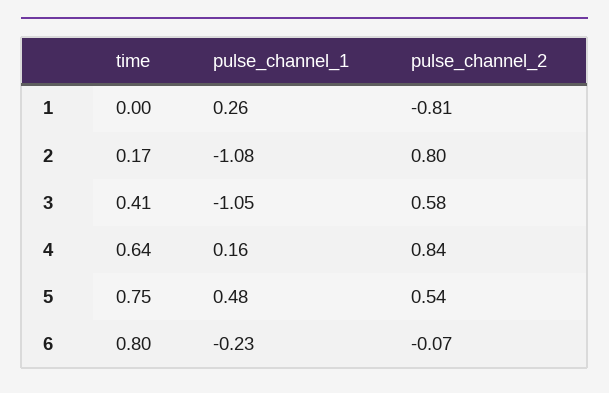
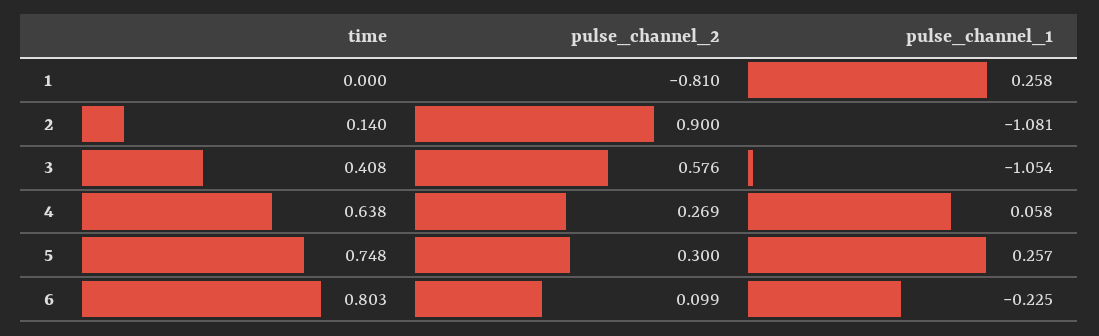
  {
    "time": {
      "1": 0,
-     "2": 0.17,
+     "2": 0.14,
      "3": 0.408,
      "4": 0.638,
      "5": 0.748,
      "6": 0.803
    },
    "pulse_channel_1": {
      "1": 0.258,
      "2": -1.081,
      "3": -1.054,
-     "4": 0.16,
+     "4": 0.058,
-     "5": 0.48,
+     "5": 0.257,
      "6": -0.225
    },
    "pulse_channel_2": {
      "1": -0.81,
-     "2": 0.8,
+     "2": 0.9,
      "3": 0.576,
-     "4": 0.84,
+     "4": 0.269,
-     "5": 0.54,
+     "5": 0.3,
-     "6": -0.07
+     "6": 0.099
    }
  }

